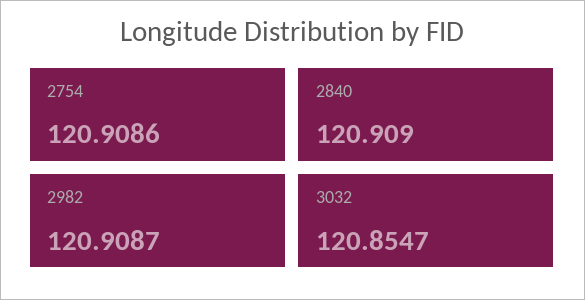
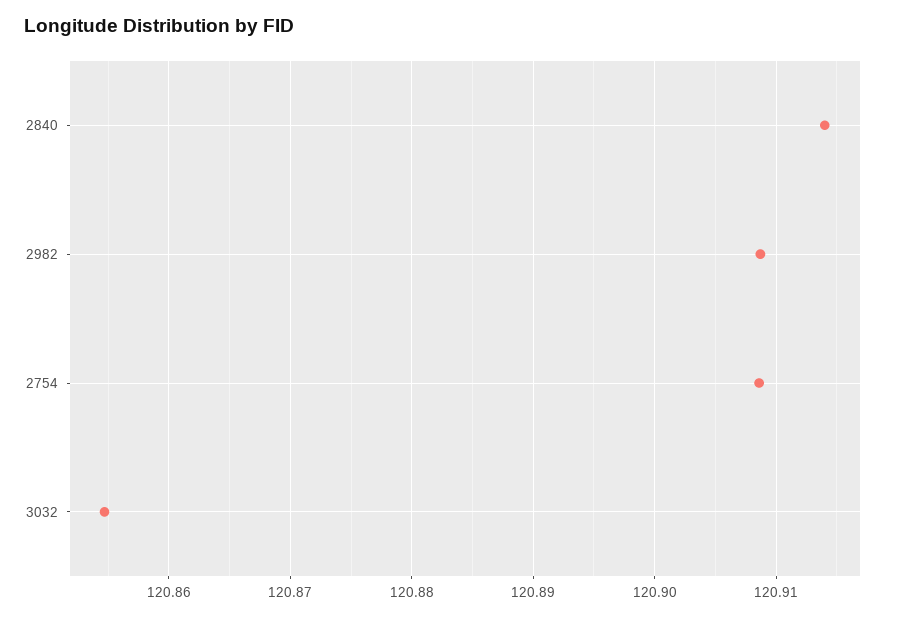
  {
    "2754": 120.9086,
-   "2840": 120.909,
+   "2840": 120.914,
    "2982": 120.9087,
    "3032": 120.8547
  }

